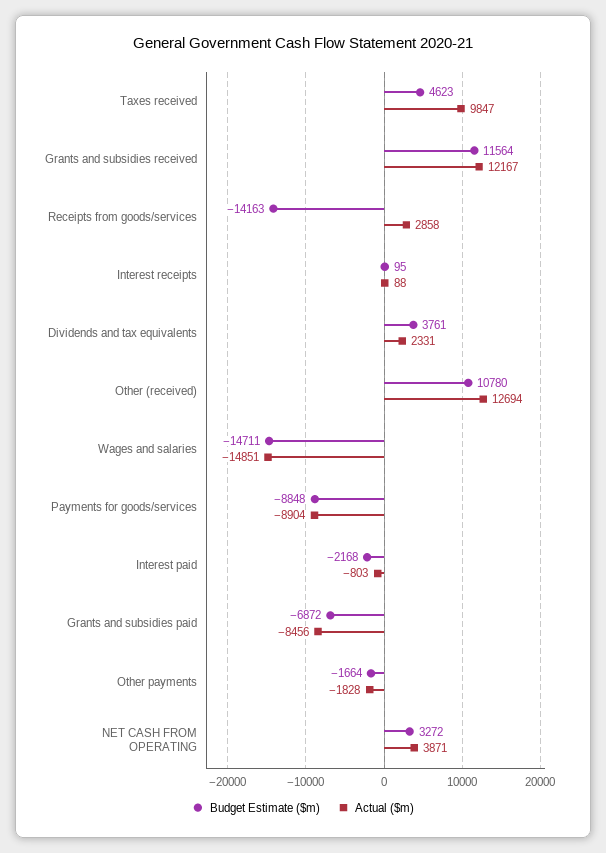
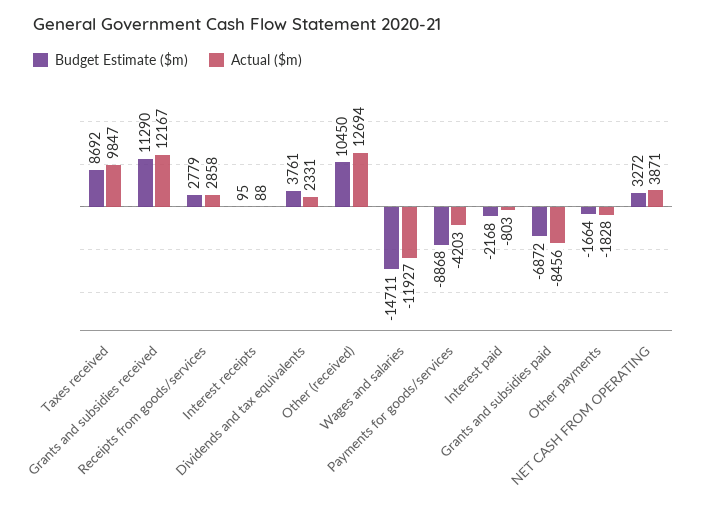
  {
    "Budget Estimate ($m)": {
-     "Taxes received": 4623,
+     "Taxes received": 8692,
-     "Grants and subsidies received": 11564,
+     "Grants and subsidies received": 11290,
-     "Receipts from goods/services": -14163,
+     "Receipts from goods/services": 2779,
      "Interest receipts": 95,
      "Dividends and tax equivalents": 3761,
-     "Other (received)": 10780,
+     "Other (received)": 10450,
      "Wages and salaries": -14711,
-     "Payments for goods/services": -8848,
+     "Payments for goods/services": -8868,
      "Interest paid": -2168,
      "Grants and subsidies paid": -6872,
      "Other payments": -1664,
      "NET CASH FROM OPERATING": 3272
    },
    "Actual ($m)": {
      "Taxes received": 9847,
      "Grants and subsidies received": 12167,
      "Receipts from goods/services": 2858,
      "Interest receipts": 88,
      "Dividends and tax equivalents": 2331,
      "Other (received)": 12694,
-     "Wages and salaries": -14851,
+     "Wages and salaries": -11927,
-     "Payments for goods/services": -8904,
+     "Payments for goods/services": -4203,
      "Interest paid": -803,
      "Grants and subsidies paid": -8456,
      "Other payments": -1828,
      "NET CASH FROM OPERATING": 3871
    }
  }

